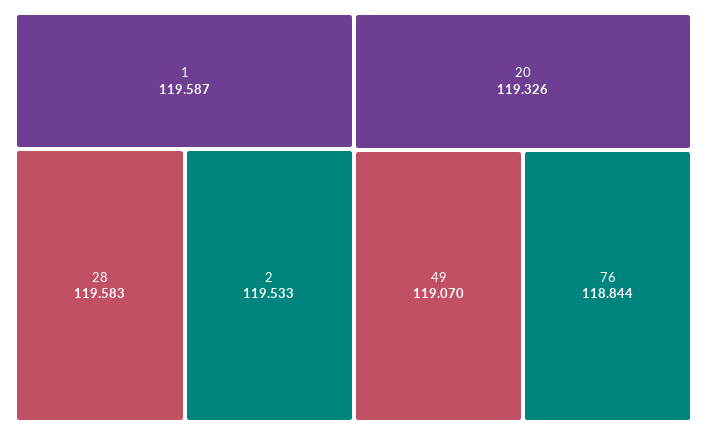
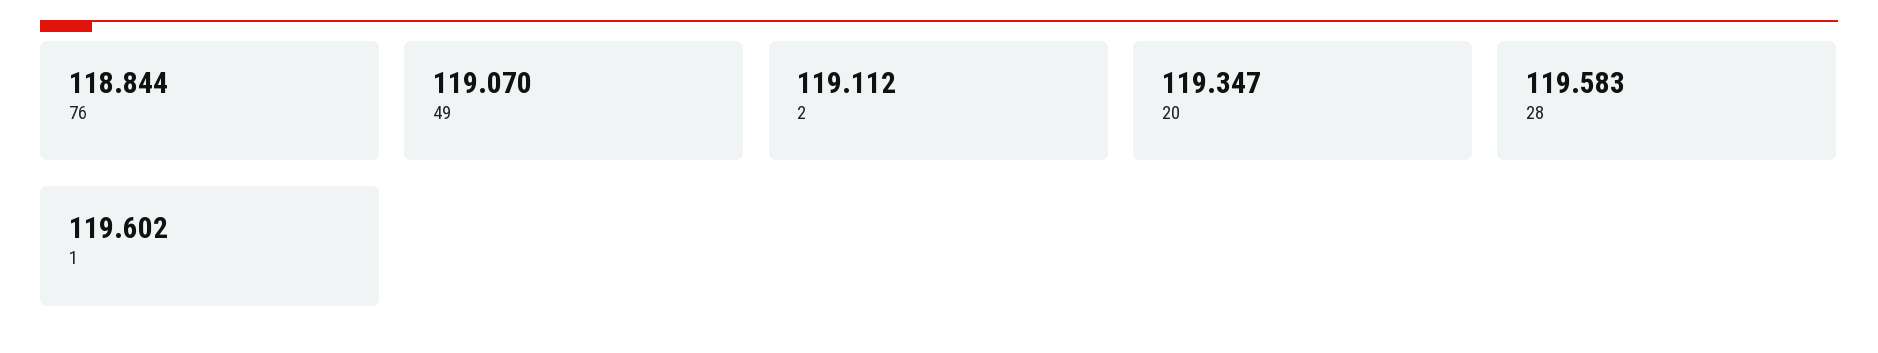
  {
-   "1": 119.587,
+   "1": 119.602,
    "28": 119.583,
-   "2": 119.533,
+   "2": 119.112,
-   "20": 119.326,
+   "20": 119.347,
    "49": 119.07,
    "76": 118.844
  }

